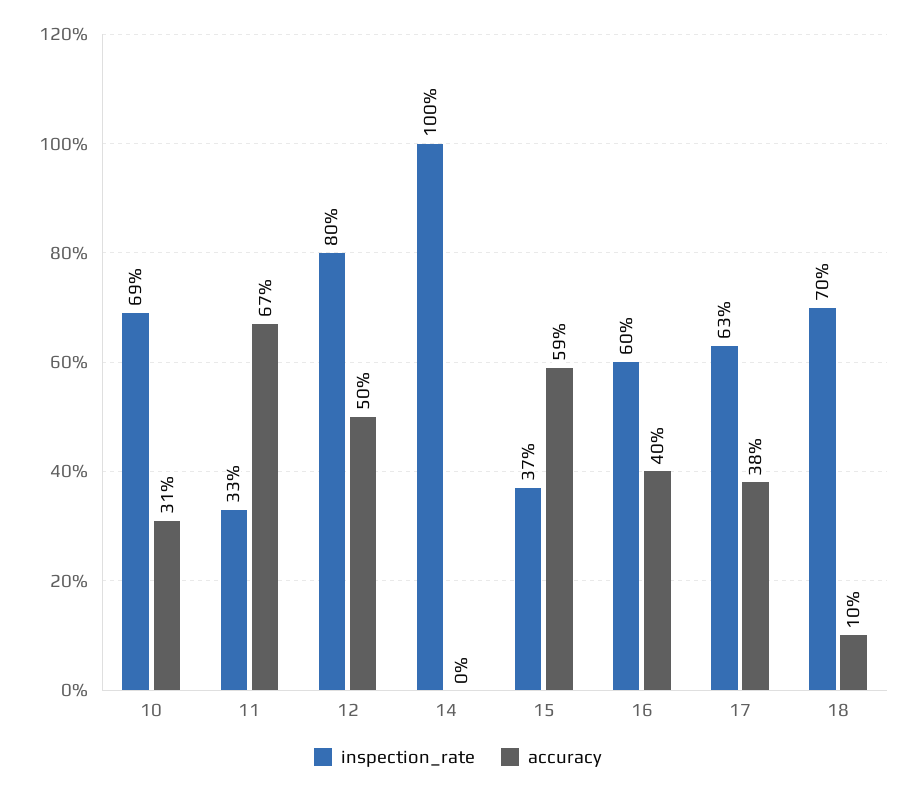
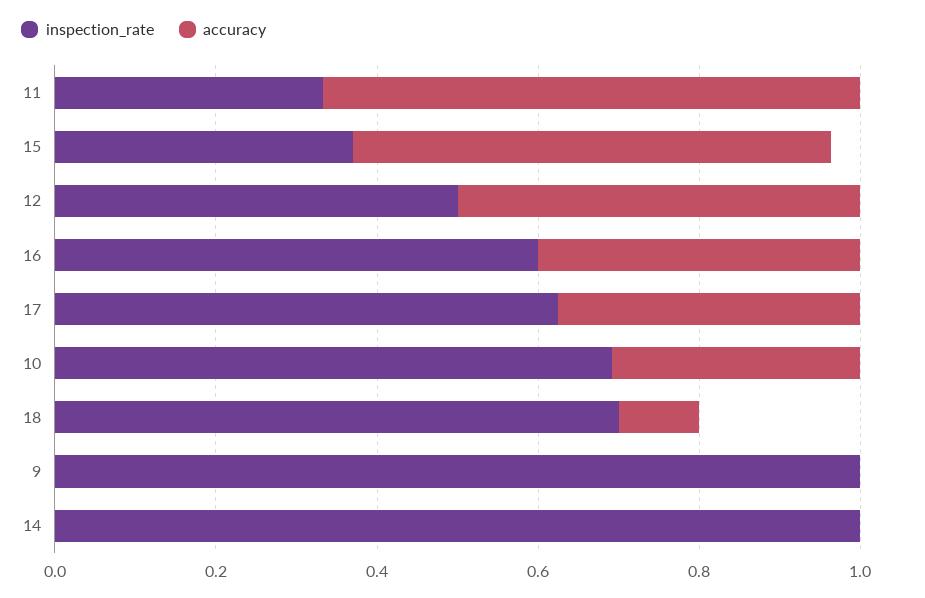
  {
    "inspection_rate": {
      "10": 0.69,
      "11": 0.33,
-     "12": 0.8,
+     "12": 0.5,
      "14": 1,
      "15": 0.37,
      "16": 0.6,
      "17": 0.63,
-     "18": 0.7
+     "18": 0.7,
+     "9": 1
    },
    "accuracy": {
      "10": 0.31,
      "11": 0.67,
      "12": 0.5,
      "14": 0,
      "15": 0.59,
      "16": 0.4,
      "17": 0.38,
-     "18": 0.1
+     "18": 0.1,
+     "9": 0
    }
  }

